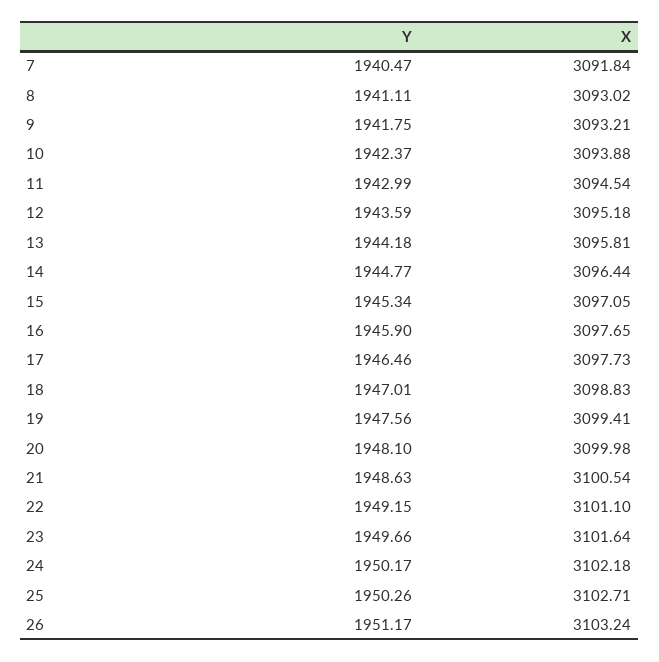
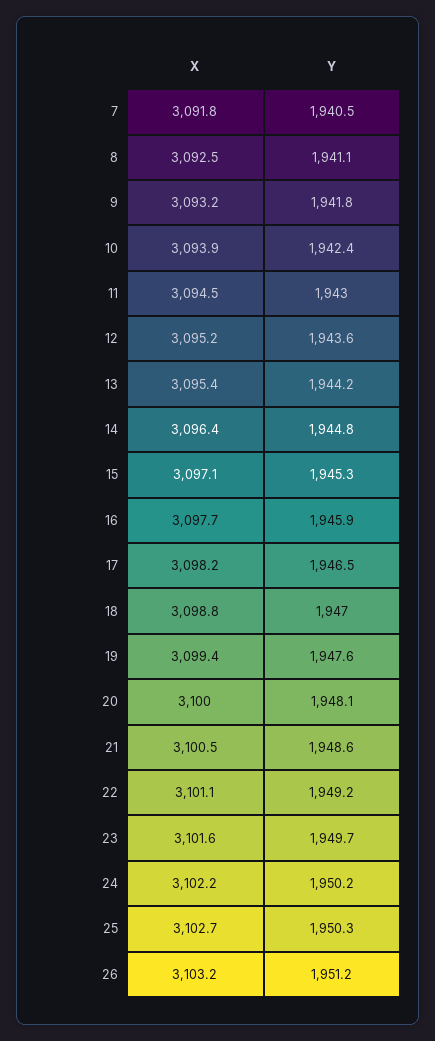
  {
    "Y": {
      "7": 1940.47,
      "8": 1941.11,
      "9": 1941.75,
      "10": 1942.37,
      "11": 1942.99,
      "12": 1943.59,
      "13": 1944.18,
      "14": 1944.77,
      "15": 1945.34,
      "16": 1945.9,
      "17": 1946.46,
      "18": 1947.01,
      "19": 1947.56,
      "20": 1948.1,
      "21": 1948.63,
      "22": 1949.15,
      "23": 1949.66,
      "24": 1950.17,
      "25": 1950.26,
      "26": 1951.17
    },
    "X": {
      "7": 3091.84,
-     "8": 3093.02,
+     "8": 3092.5,
      "9": 3093.21,
      "10": 3093.88,
      "11": 3094.54,
      "12": 3095.18,
-     "13": 3095.81,
+     "13": 3095.4,
      "14": 3096.44,
      "15": 3097.05,
      "16": 3097.65,
-     "17": 3097.73,
+     "17": 3098.2,
      "18": 3098.83,
      "19": 3099.41,
      "20": 3099.98,
      "21": 3100.54,
      "22": 3101.1,
      "23": 3101.64,
      "24": 3102.18,
      "25": 3102.71,
      "26": 3103.24
    }
  }

